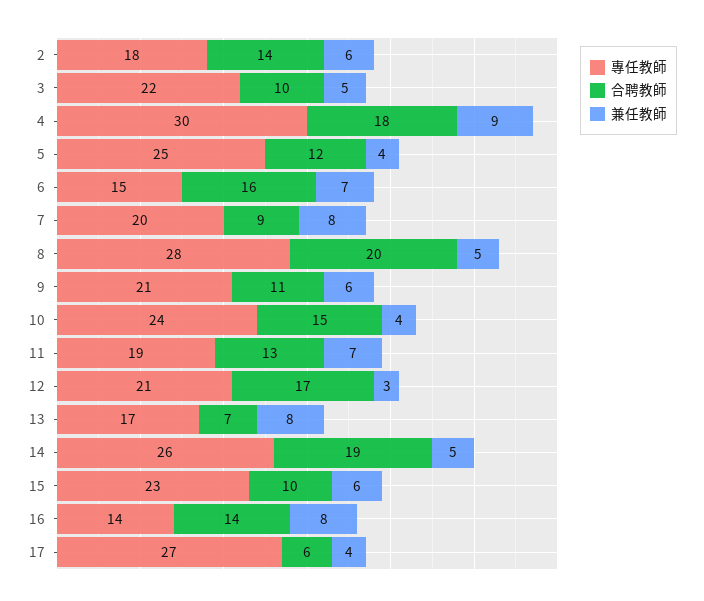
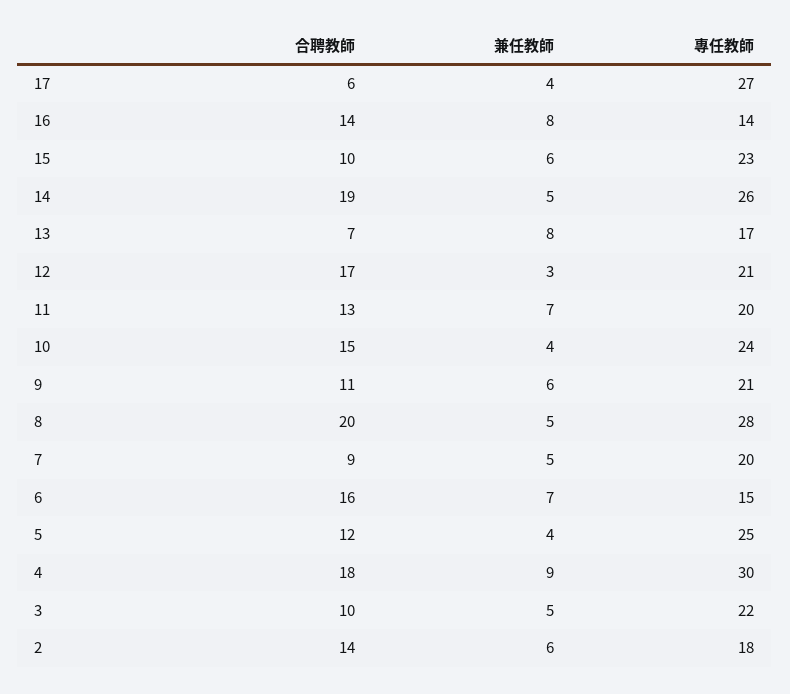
  {
    "專任教師": {
      "2": 18,
      "3": 22,
      "4": 30,
      "5": 25,
      "6": 15,
      "7": 20,
      "8": 28,
      "9": 21,
      "10": 24,
-     "11": 19,
+     "11": 20,
      "12": 21,
      "13": 17,
      "14": 26,
      "15": 23,
      "16": 14,
      "17": 27
    },
    "合聘教師": {
      "2": 14,
      "3": 10,
      "4": 18,
      "5": 12,
      "6": 16,
      "7": 9,
      "8": 20,
      "9": 11,
      "10": 15,
      "11": 13,
      "12": 17,
      "13": 7,
      "14": 19,
      "15": 10,
      "16": 14,
      "17": 6
    },
    "兼任教師": {
      "2": 6,
      "3": 5,
      "4": 9,
      "5": 4,
      "6": 7,
-     "7": 8,
+     "7": 5,
      "8": 5,
      "9": 6,
      "10": 4,
      "11": 7,
      "12": 3,
      "13": 8,
      "14": 5,
      "15": 6,
      "16": 8,
      "17": 4
    }
  }

